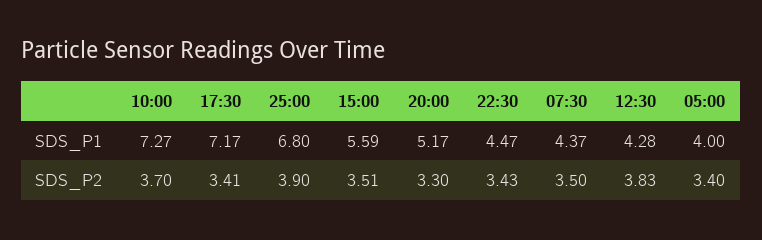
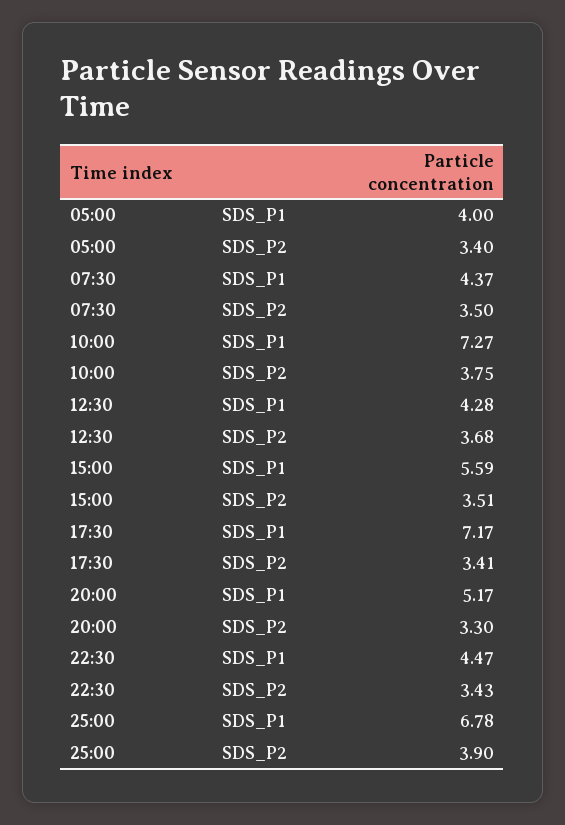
  {
    "10:00": {
      "SDS_P1": 7.27,
-     "SDS_P2": 3.7
+     "SDS_P2": 3.75
    },
    "17:30": {
      "SDS_P1": 7.17,
      "SDS_P2": 3.41
    },
    "25:00": {
-     "SDS_P1": 6.8,
+     "SDS_P1": 6.78,
      "SDS_P2": 3.9
    },
    "15:00": {
      "SDS_P1": 5.59,
      "SDS_P2": 3.51
    },
    "20:00": {
      "SDS_P1": 5.17,
      "SDS_P2": 3.3
    },
    "22:30": {
      "SDS_P1": 4.47,
      "SDS_P2": 3.43
    },
    "07:30": {
      "SDS_P1": 4.37,
      "SDS_P2": 3.5
    },
    "12:30": {
      "SDS_P1": 4.28,
-     "SDS_P2": 3.83
+     "SDS_P2": 3.68
    },
    "05:00": {
      "SDS_P1": 4,
      "SDS_P2": 3.4
    }
  }

